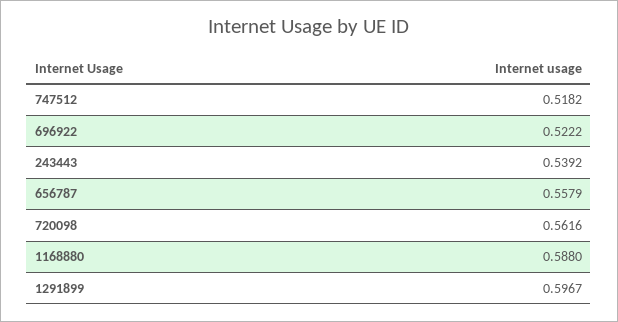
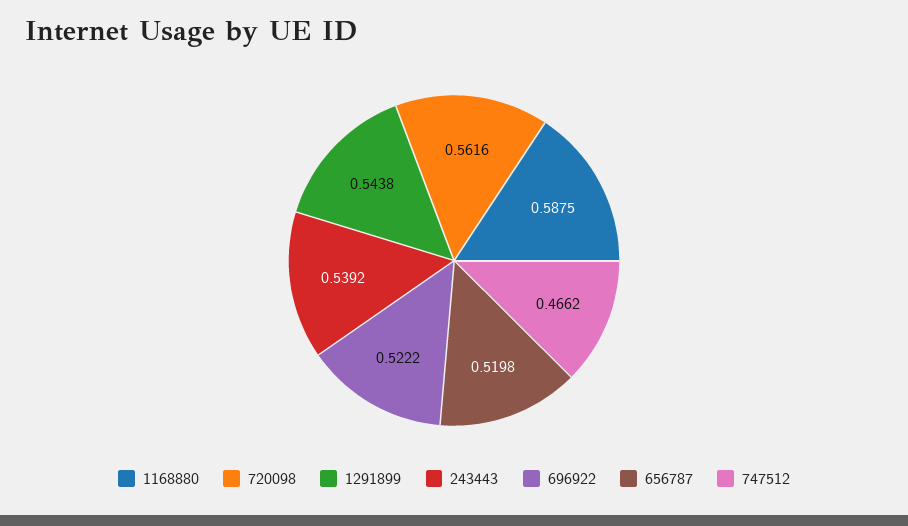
  {
-   "747512": 0.5182,
+   "747512": 0.4662,
    "696922": 0.5222,
    "243443": 0.5392,
-   "656787": 0.5579,
+   "656787": 0.5198,
    "720098": 0.5616,
-   "1168880": 0.588,
+   "1168880": 0.5875,
-   "1291899": 0.5967
+   "1291899": 0.5438
  }

